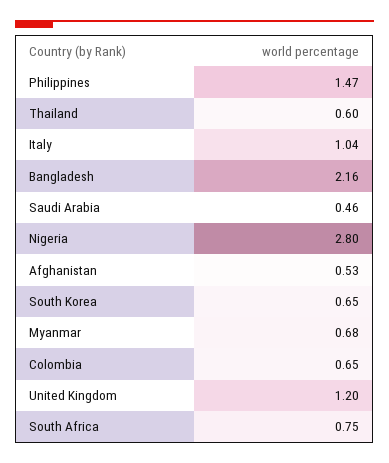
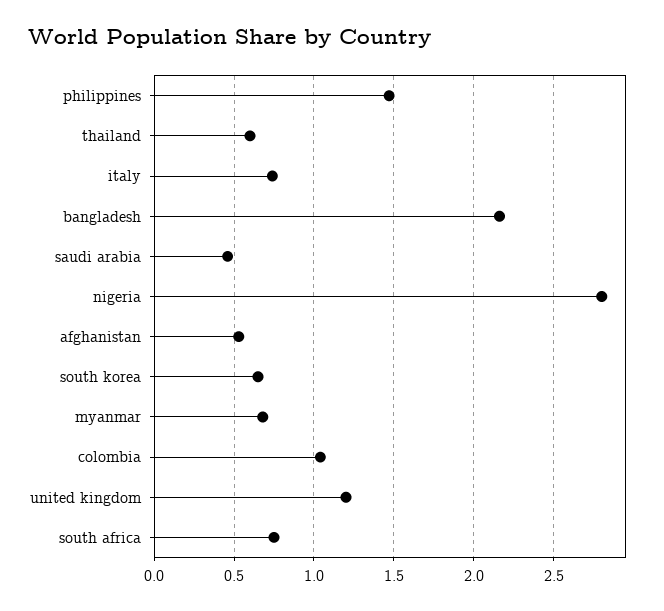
  {
    "Philippines": 1.47,
    "Thailand": 0.6,
-   "Italy": 1.04,
+   "Italy": 0.75,
    "Bangladesh": 2.16,
    "Saudi Arabia": 0.46,
    "Nigeria": 2.8,
    "Afghanistan": 0.53,
    "South Korea": 0.65,
    "Myanmar": 0.68,
-   "Colombia": 0.65,
+   "Colombia": 1.05,
    "United Kingdom": 1.2,
    "South Africa": 0.75
  }

